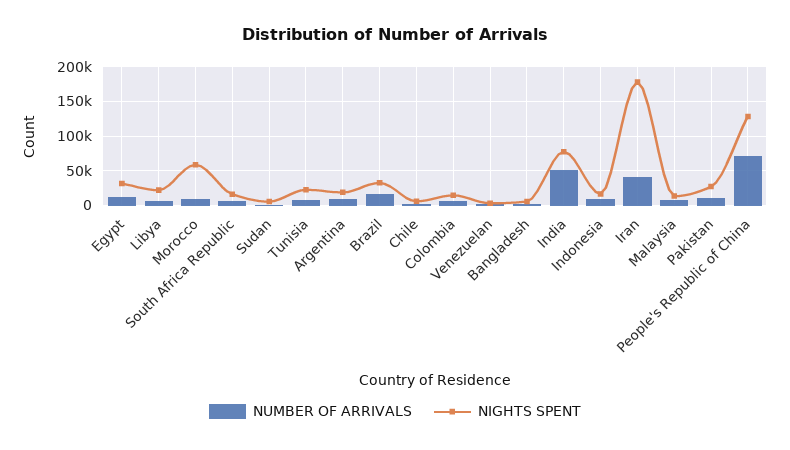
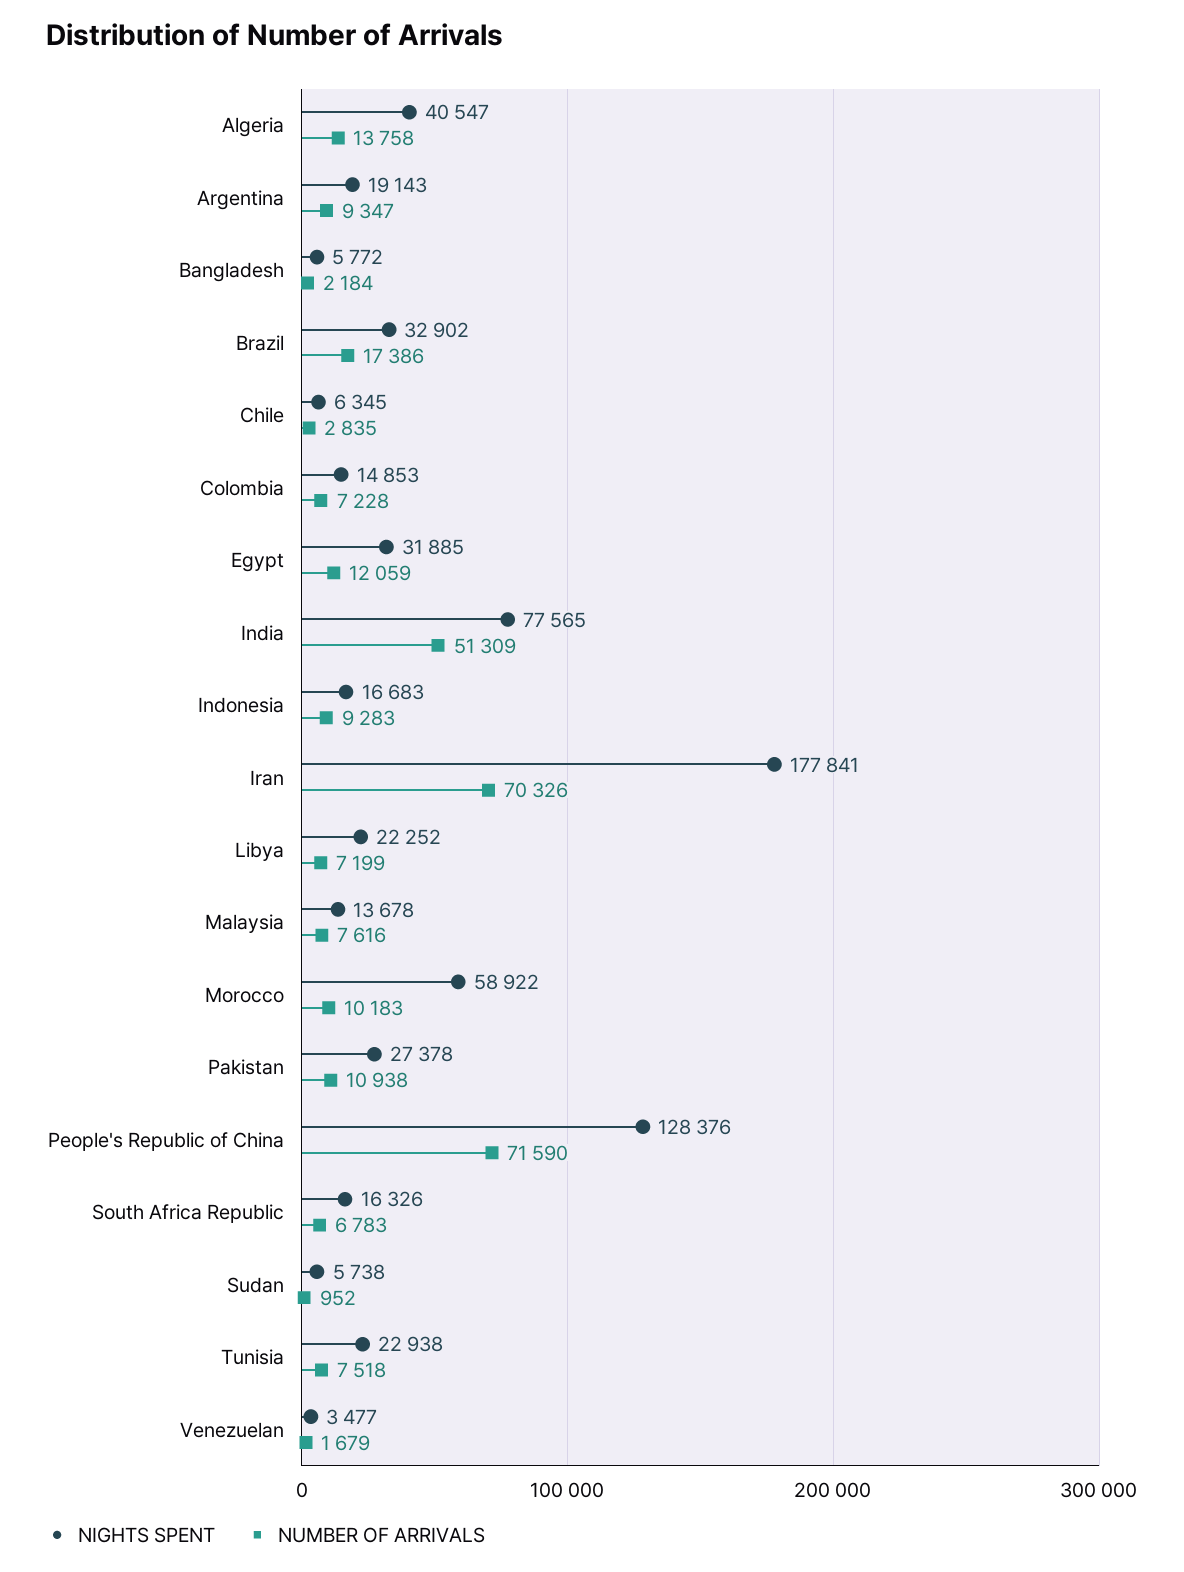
  {
    "NUMBER OF ARRIVALS": {
      "Egypt": 12059,
      "Libya": 7199,
      "Morocco": 10183,
      "South Africa Republic": 6783,
      "Sudan": 952,
      "Tunisia": 7518,
      "Argentina": 9347,
      "Brazil": 17386,
      "Chile": 2835,
      "Colombia": 7228,
      "Venezuelan": 1679,
      "Bangladesh": 2184,
      "India": 51309,
      "Indonesia": 9283,
-     "Iran": 40000,
+     "Iran": 70326,
      "Malaysia": 7616,
      "Pakistan": 10938,
-     "People's Republic of China": 71590
+     "People's Republic of China": 71590,
+     "Algeria": 13758
    },
    "NIGHTS SPENT": {
      "Egypt": 31885,
      "Libya": 22252,
      "Morocco": 58922,
      "South Africa Republic": 16326,
      "Sudan": 5738,
      "Tunisia": 22938,
      "Argentina": 19143,
      "Brazil": 32902,
      "Chile": 6345,
      "Colombia": 14853,
      "Venezuelan": 3477,
      "Bangladesh": 5772,
      "India": 77565,
      "Indonesia": 16683,
      "Iran": 177841,
      "Malaysia": 13678,
      "Pakistan": 27378,
-     "People's Republic of China": 128376
+     "People's Republic of China": 128376,
+     "Algeria": 40547
    }
  }

